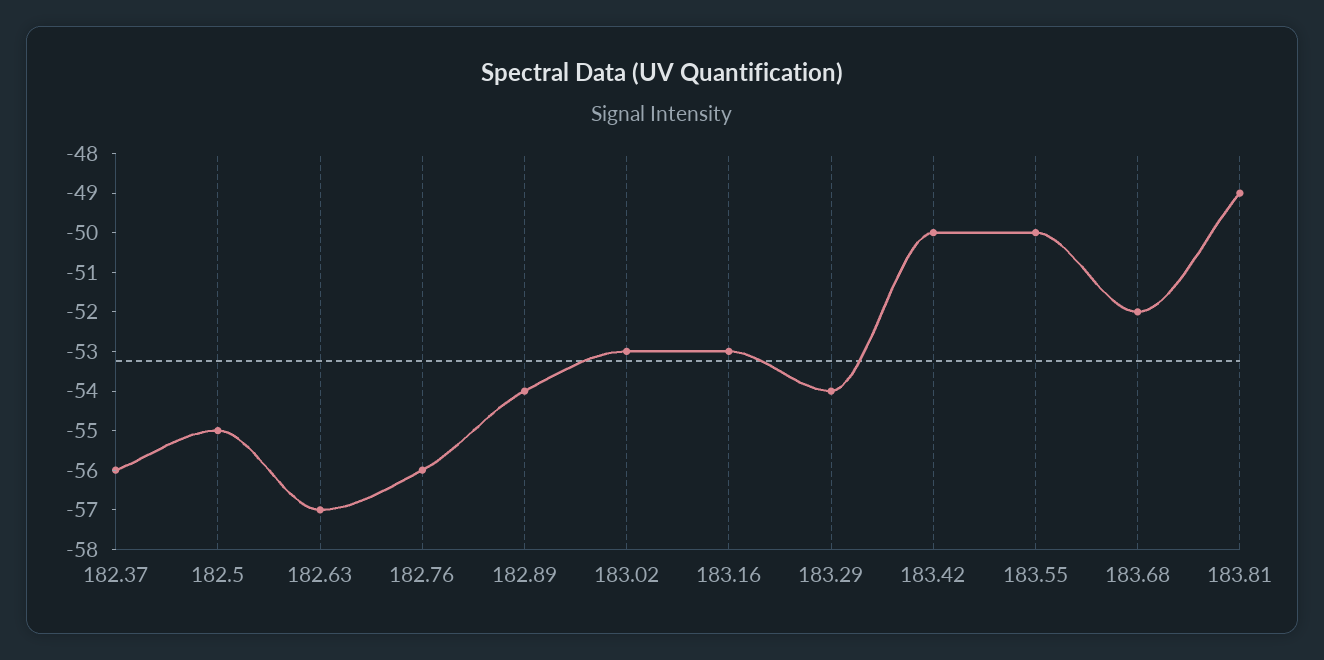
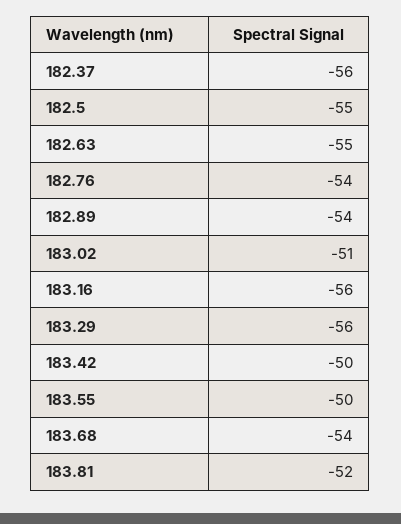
  {
    "182.37": -56,
    "182.5": -55,
-   "182.63": -57,
+   "182.63": -55,
-   "182.76": -56,
+   "182.76": -54,
    "182.89": -54,
-   "183.02": -53,
+   "183.02": -51,
-   "183.16": -53,
+   "183.16": -56,
-   "183.29": -54,
+   "183.29": -56,
    "183.42": -50,
    "183.55": -50,
-   "183.68": -52,
+   "183.68": -54,
-   "183.81": -49
+   "183.81": -52
  }

